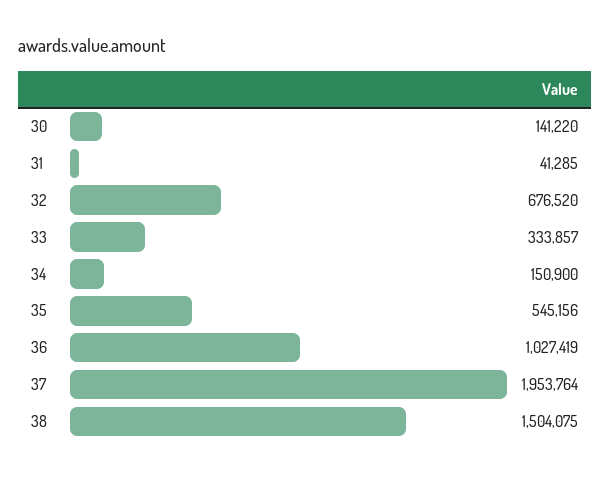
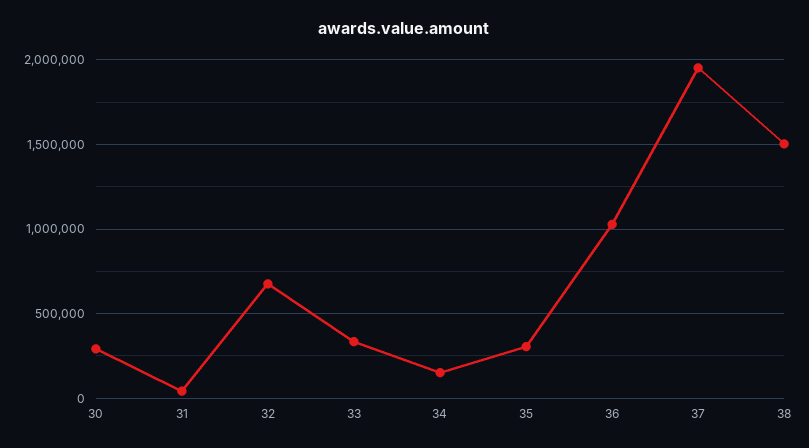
  {
-   "30": 141220,
+   "30": 300000,
    "31": 41285,
    "32": 676520,
    "33": 333857,
    "34": 150900,
-   "35": 545156,
+   "35": 300000,
    "36": 1027419,
    "37": 1953764,
    "38": 1504075
  }

